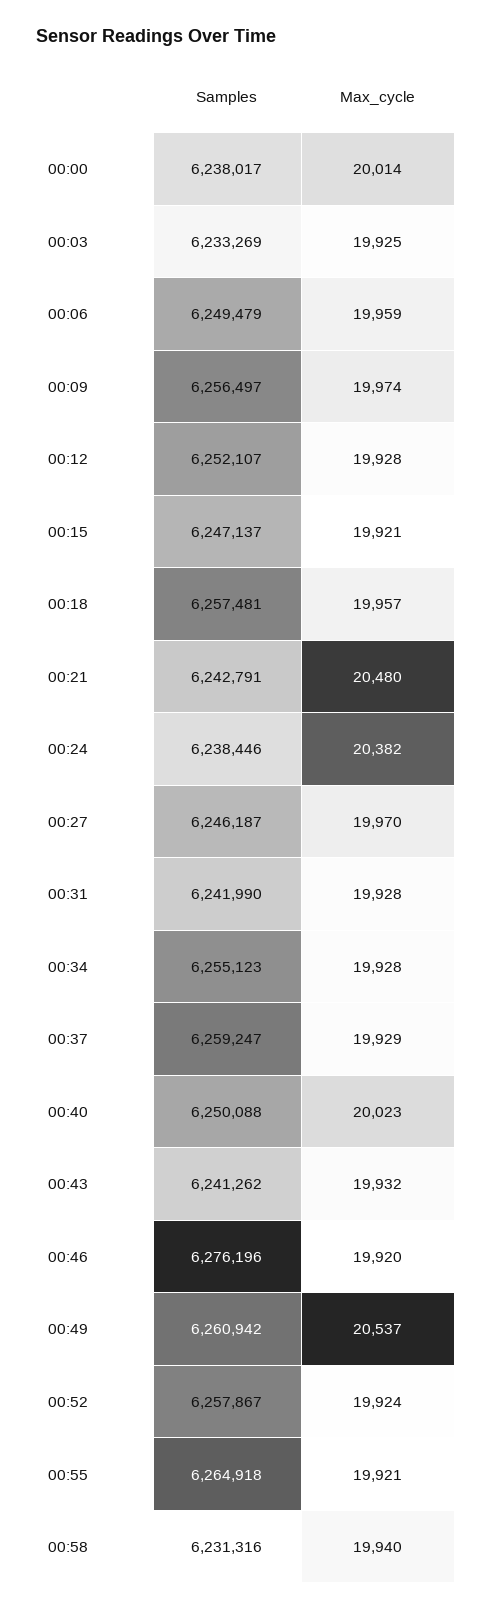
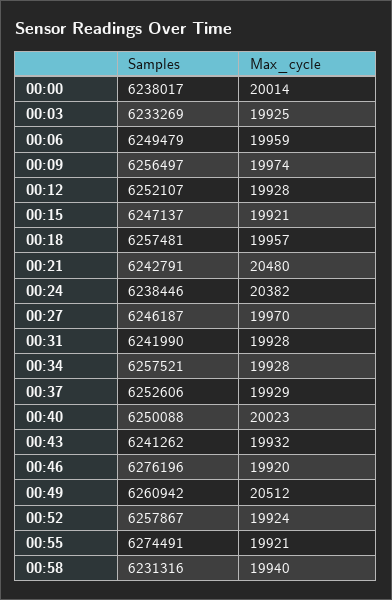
  {
    "Samples": {
      "00:00": 6238017,
      "00:03": 6233269,
      "00:06": 6249479,
      "00:09": 6256497,
      "00:12": 6252107,
      "00:15": 6247137,
      "00:18": 6257481,
      "00:21": 6242791,
      "00:24": 6238446,
      "00:27": 6246187,
      "00:31": 6241990,
-     "00:34": 6255123,
+     "00:34": 6257521,
-     "00:37": 6259247,
+     "00:37": 6252606,
      "00:40": 6250088,
      "00:43": 6241262,
      "00:46": 6276196,
      "00:49": 6260942,
      "00:52": 6257867,
-     "00:55": 6264918,
+     "00:55": 6274491,
      "00:58": 6231316
    },
    "Max_cycle": {
      "00:00": 20014,
      "00:03": 19925,
      "00:06": 19959,
      "00:09": 19974,
      "00:12": 19928,
      "00:15": 19921,
      "00:18": 19957,
      "00:21": 20480,
      "00:24": 20382,
      "00:27": 19970,
      "00:31": 19928,
      "00:34": 19928,
      "00:37": 19929,
      "00:40": 20023,
      "00:43": 19932,
      "00:46": 19920,
-     "00:49": 20537,
+     "00:49": 20512,
      "00:52": 19924,
      "00:55": 19921,
      "00:58": 19940
    }
  }

